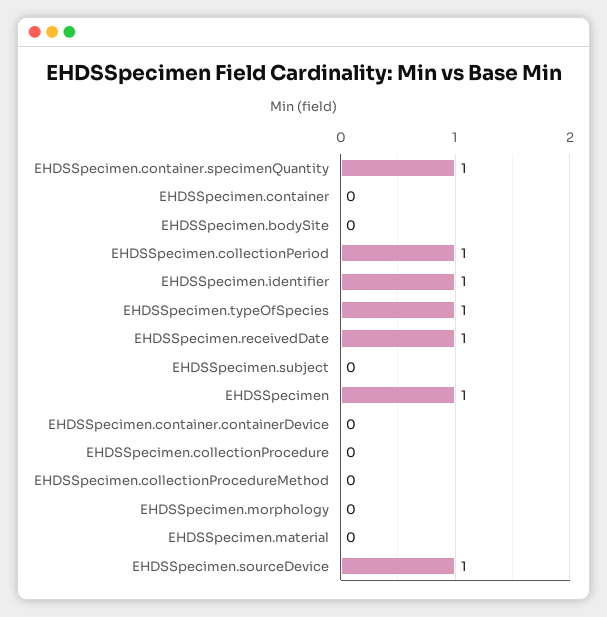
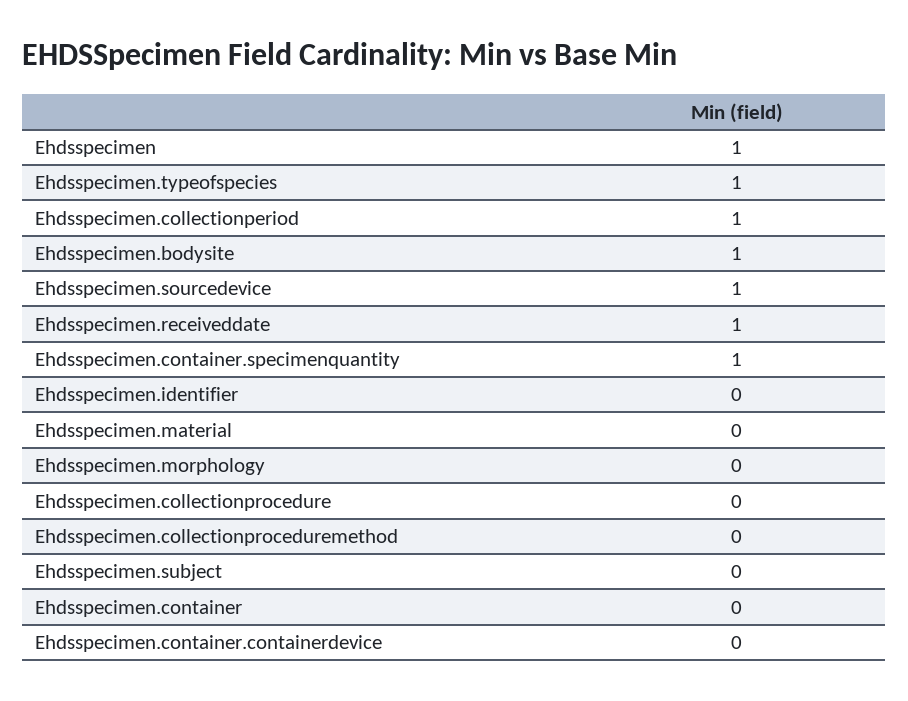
  {
    "EHDSSpecimen.container.specimenQuantity": 1,
    "EHDSSpecimen.container": 0,
-   "EHDSSpecimen.bodySite": 0,
+   "EHDSSpecimen.bodySite": 1,
    "EHDSSpecimen.collectionPeriod": 1,
-   "EHDSSpecimen.identifier": 1,
+   "EHDSSpecimen.identifier": 0,
    "EHDSSpecimen.typeOfSpecies": 1,
    "EHDSSpecimen.receivedDate": 1,
    "EHDSSpecimen.subject": 0,
    "EHDSSpecimen": 1,
    "EHDSSpecimen.container.containerDevice": 0,
    "EHDSSpecimen.collectionProcedure": 0,
    "EHDSSpecimen.collectionProcedureMethod": 0,
    "EHDSSpecimen.morphology": 0,
    "EHDSSpecimen.material": 0,
    "EHDSSpecimen.sourceDevice": 1
  }

